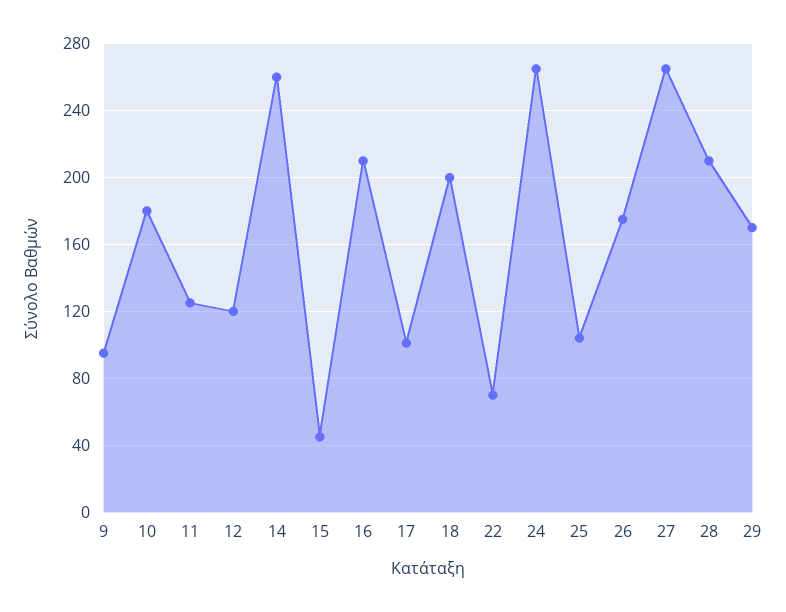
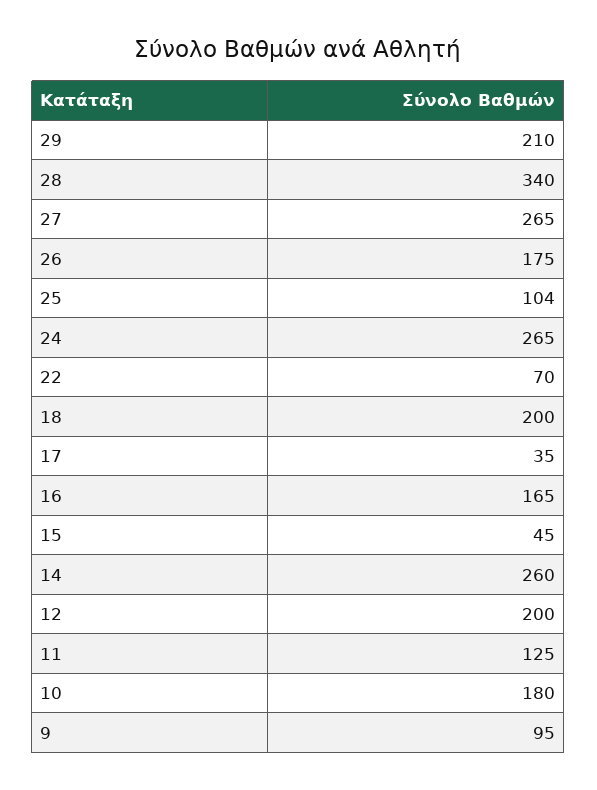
  {
    "9": 95,
    "10": 180,
    "11": 125,
-   "12": 120,
+   "12": 200,
    "14": 260,
    "15": 45,
-   "16": 210,
+   "16": 165,
-   "17": 100,
+   "17": 35,
    "18": 200,
    "22": 70,
    "24": 265,
    "25": 104,
    "26": 175,
    "27": 265,
-   "28": 210,
+   "28": 340,
-   "29": 170
+   "29": 210
  }

